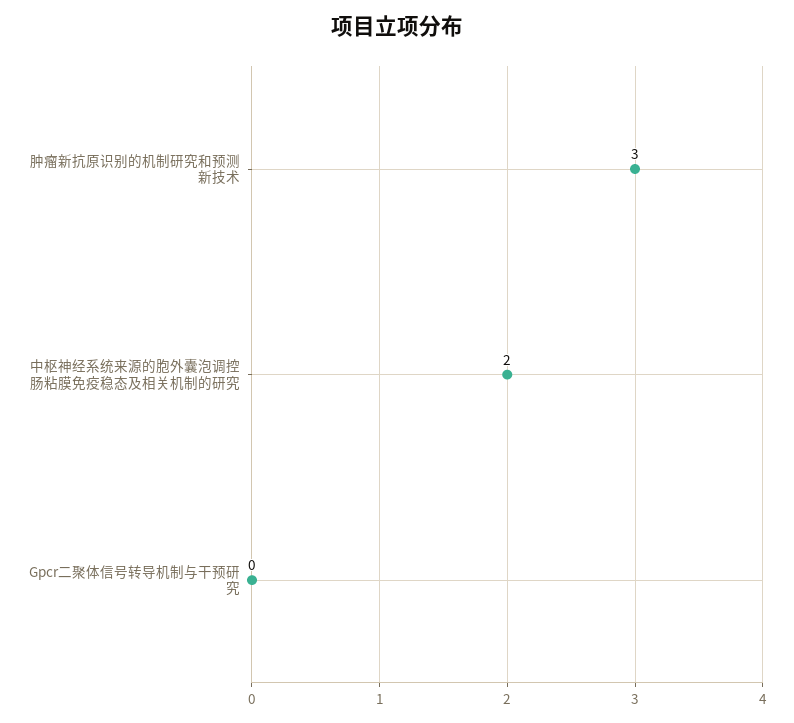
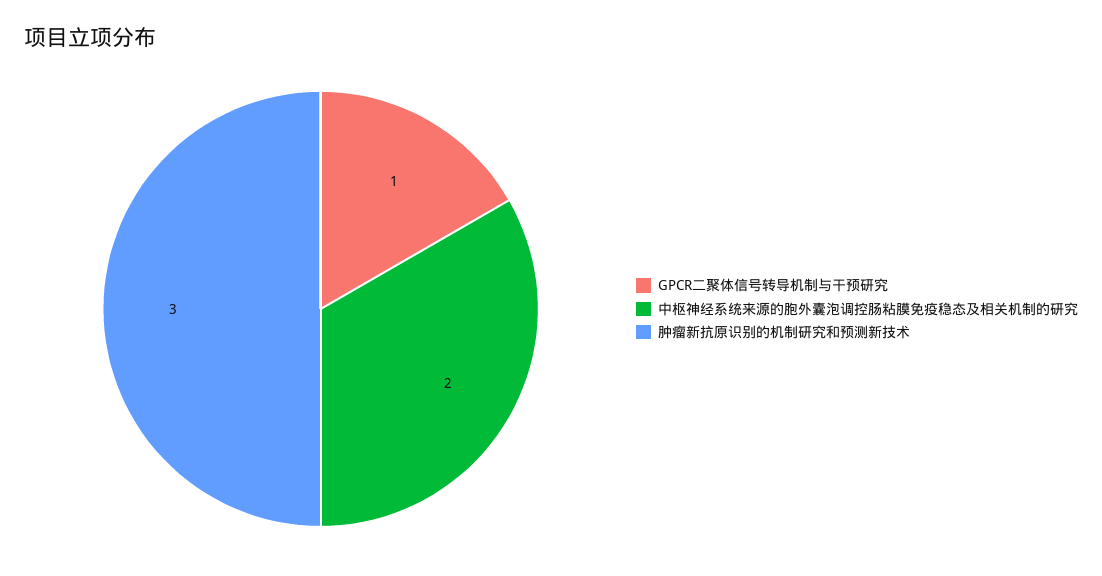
  {
    "肿瘤新抗原识别的机制研究和预测新技术": 3,
    "中枢神经系统来源的胞外囊泡调控肠粘膜免疫稳态及相关机制的研究": 2,
-   "Gpcr二聚体信号转导机制与干预研究": 0
+   "Gpcr二聚体信号转导机制与干预研究": 1
  }

